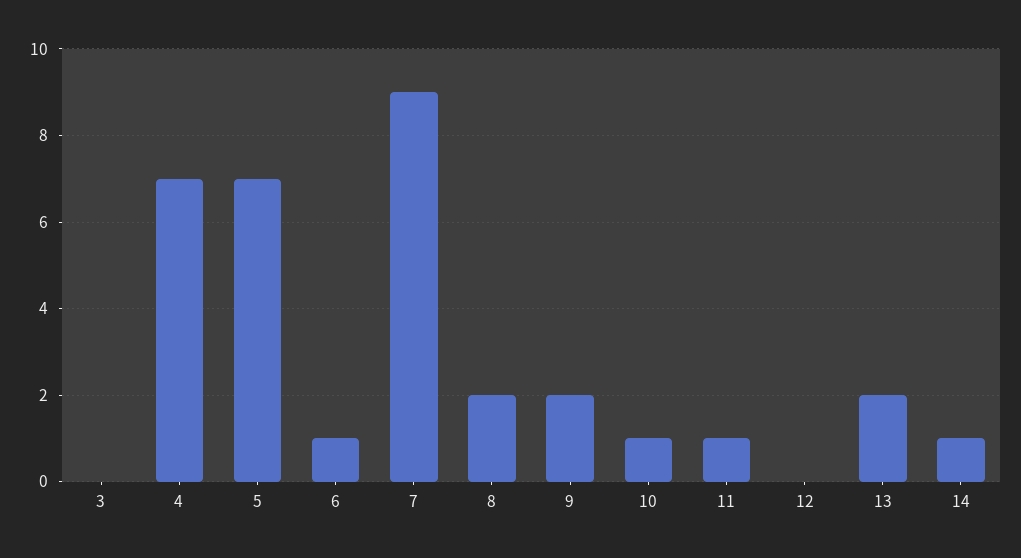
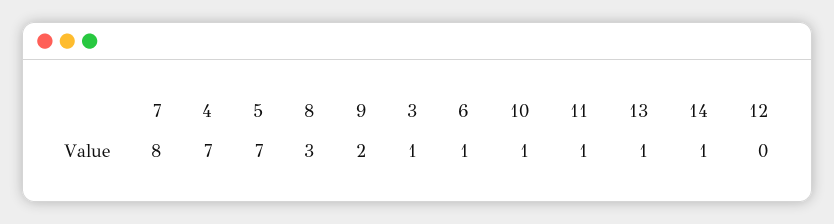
  {
-   "3": 0,
+   "3": 1,
    "4": 7,
    "5": 7,
    "6": 1,
-   "7": 9,
+   "7": 8,
-   "8": 2,
+   "8": 3,
    "9": 2,
    "10": 1,
    "11": 1,
    "12": 0,
-   "13": 2,
+   "13": 1,
    "14": 1
  }

